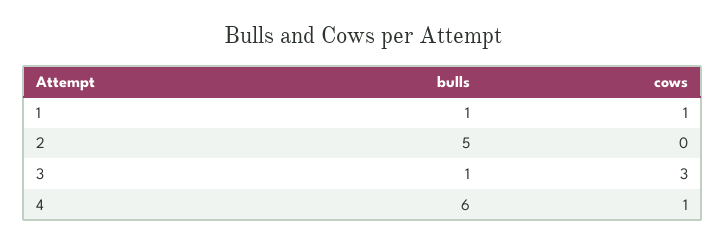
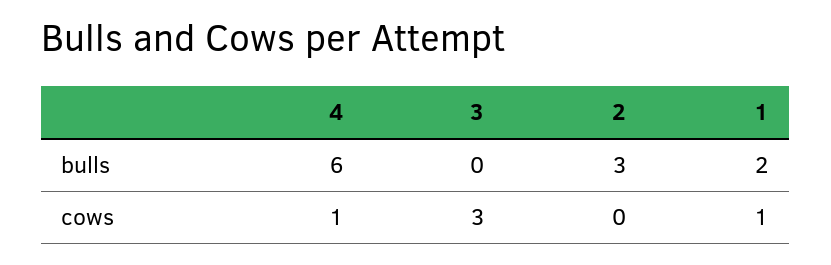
  {
    "bulls": {
-     "1": 1,
+     "1": 2,
-     "2": 5,
+     "2": 3,
-     "3": 1,
+     "3": 0,
      "4": 6
    },
    "cows": {
      "1": 1,
      "2": 0,
      "3": 3,
      "4": 1
    }
  }

